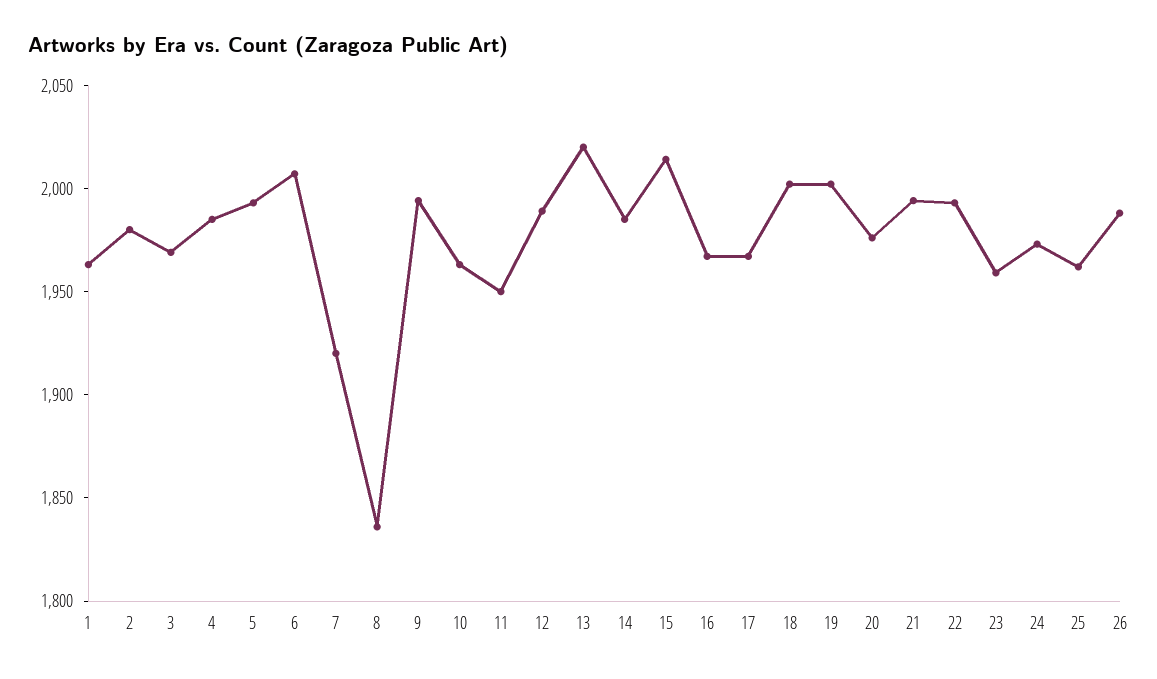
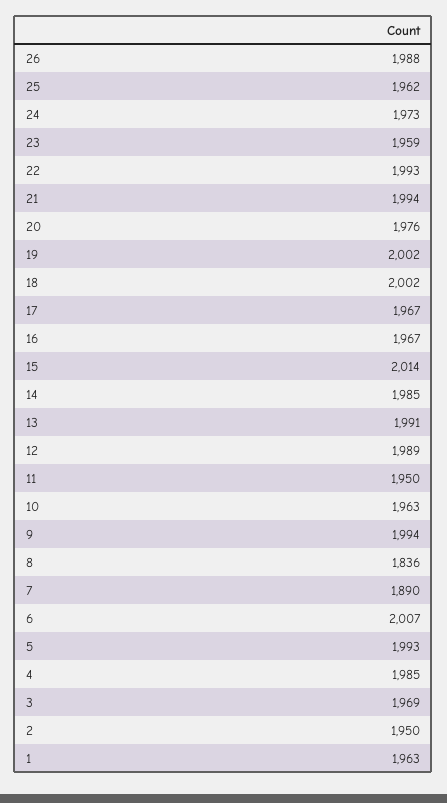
  {
    "1": 1963,
-   "2": 1980,
+   "2": 1950,
    "3": 1969,
    "4": 1985,
    "5": 1993,
    "6": 2007,
-   "7": 1920,
+   "7": 1890,
    "8": 1836,
    "9": 1994,
    "10": 1963,
    "11": 1950,
    "12": 1989,
-   "13": 2020,
+   "13": 1991,
    "14": 1985,
    "15": 2014,
    "16": 1967,
    "17": 1967,
    "18": 2002,
    "19": 2002,
    "20": 1976,
    "21": 1994,
    "22": 1993,
    "23": 1959,
    "24": 1973,
    "25": 1962,
    "26": 1988
  }

